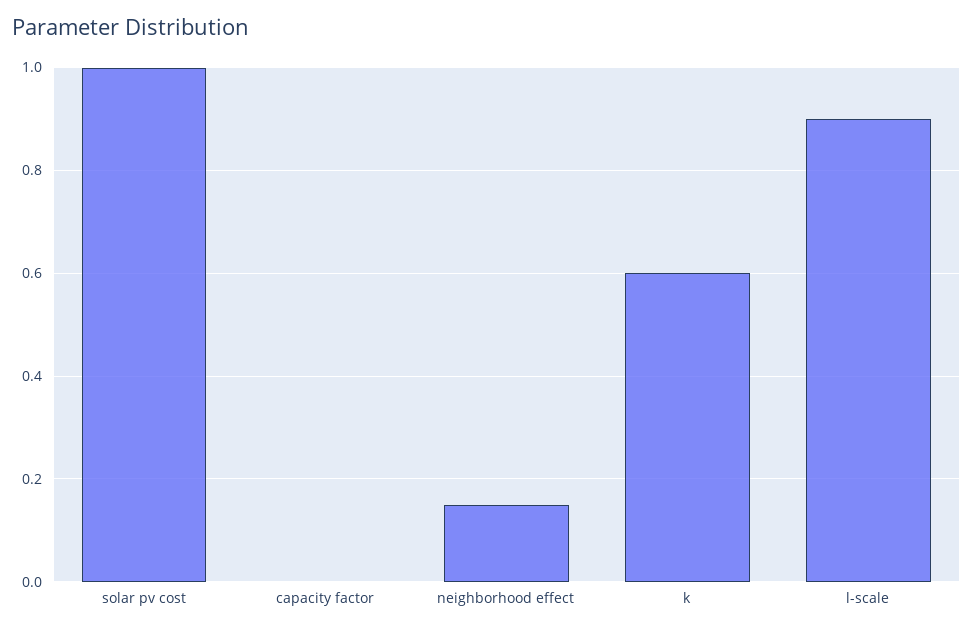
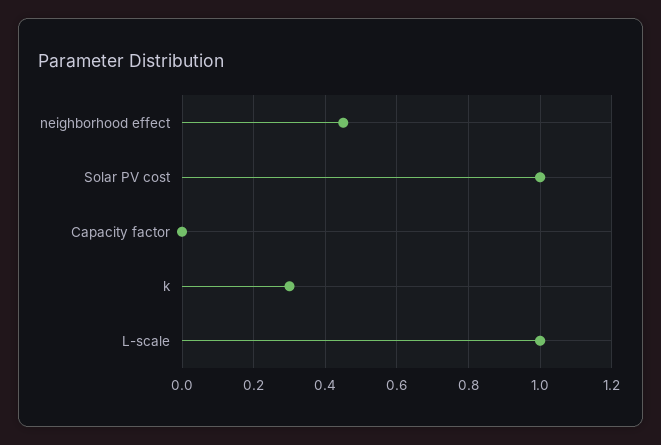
  {
    "solar pv cost": 1,
    "capacity factor": 0,
-   "neighborhood effect": 0.15,
+   "neighborhood effect": 0.45,
-   "k": 0.6,
+   "k": 0.3,
-   "l-scale": 0.9
+   "l-scale": 1
  }

